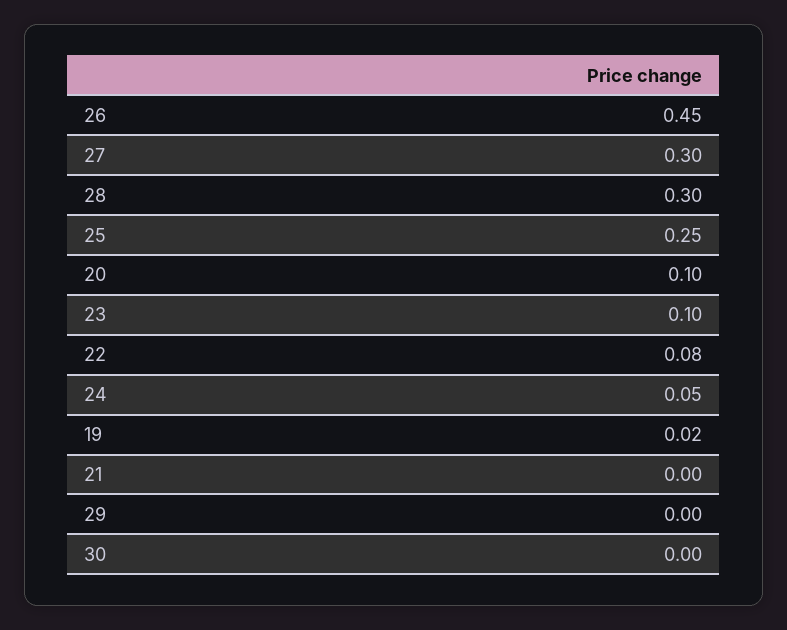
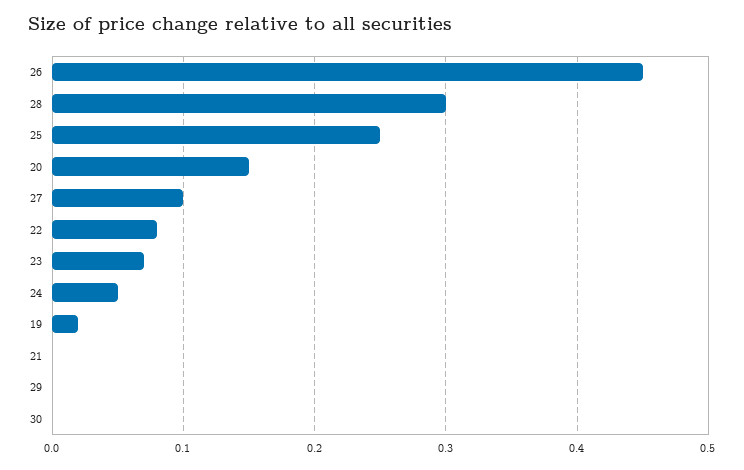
  {
    "26": 0.45,
-   "27": 0.3,
+   "27": 0.1,
    "28": 0.3,
    "25": 0.25,
-   "20": 0.1,
+   "20": 0.15,
-   "23": 0.1,
+   "23": 0.07,
    "22": 0.08,
    "24": 0.05,
    "19": 0.02,
    "21": 0,
    "29": 0,
    "30": 0
  }

